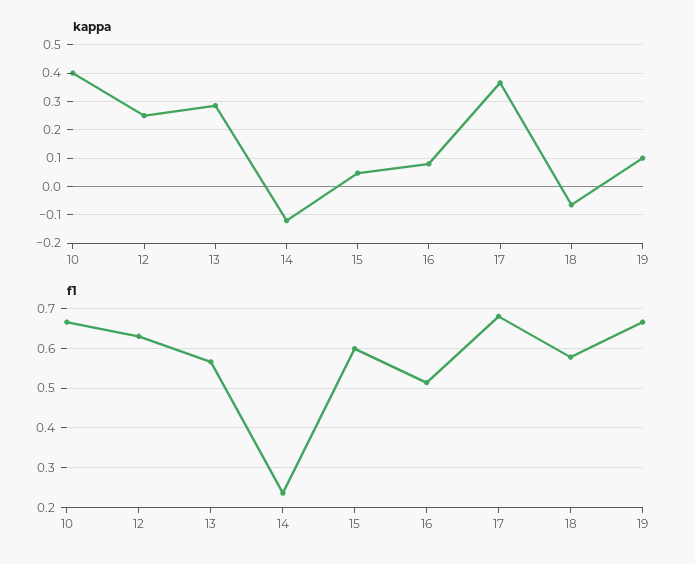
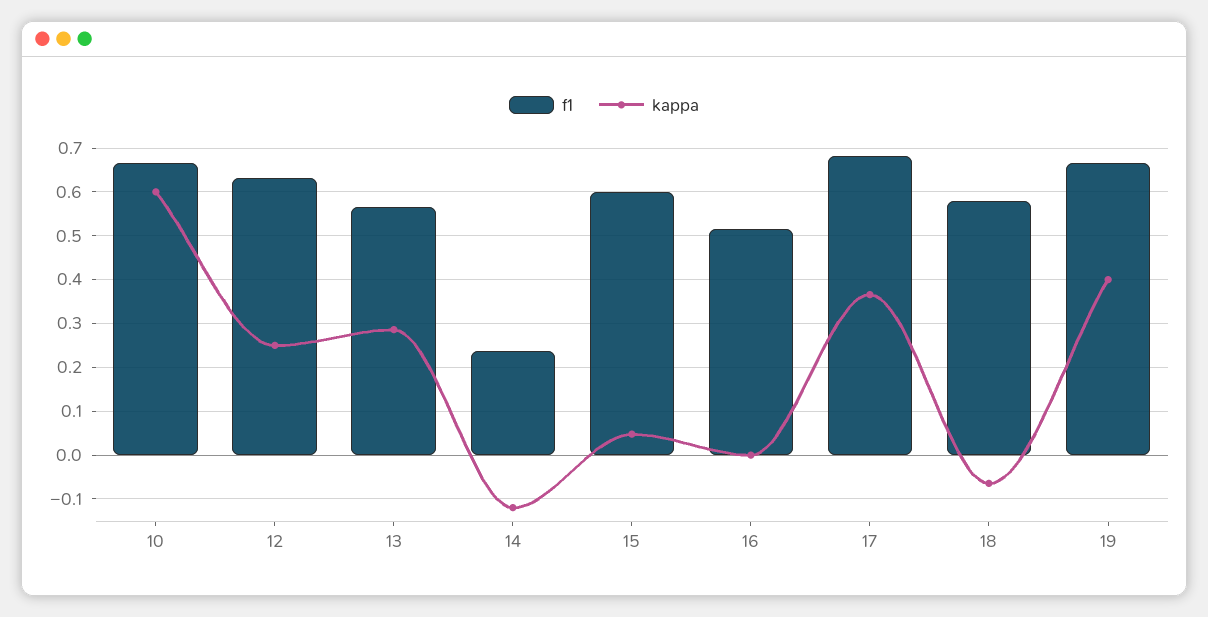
  {
    "kappa": {
-     "10": 0.4,
+     "10": 0.6,
      "12": 0.26,
      "13": 0.28,
      "14": -0.12,
      "15": 0.04,
-     "16": 0.075,
+     "16": 0,
      "17": 0.36,
      "18": -0.06,
-     "19": 0.1
+     "19": 0.4
    },
    "f1": {
      "10": 0.66,
      "12": 0.64,
      "13": 0.56,
      "14": 0.24,
      "15": 0.6,
      "16": 0.52,
      "17": 0.68,
      "18": 0.58,
      "19": 0.66
    }
  }

